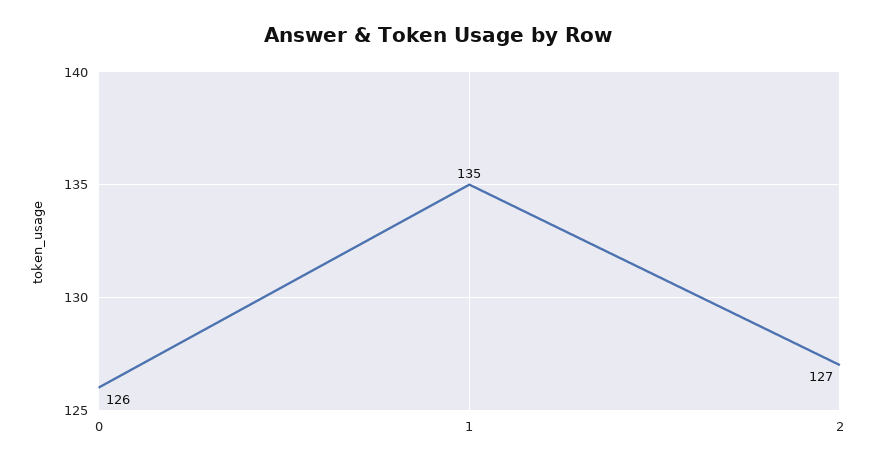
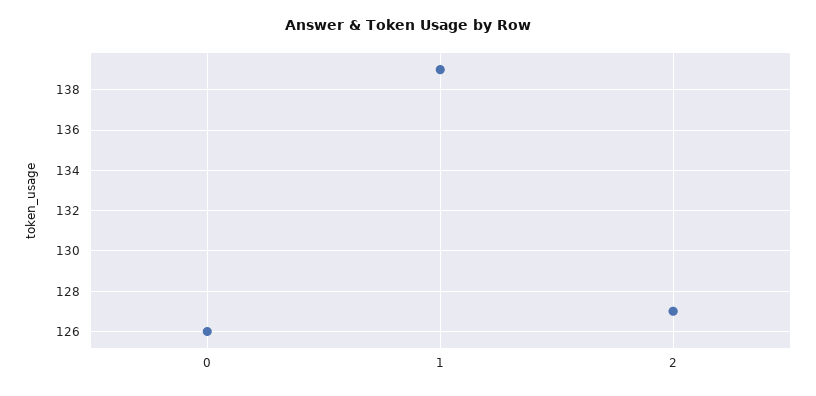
  {
    "0": 126,
-   "1": 135,
+   "1": 139,
    "2": 127
  }

